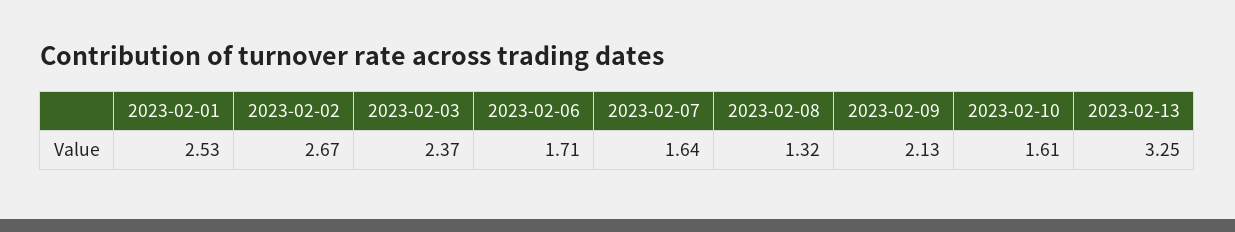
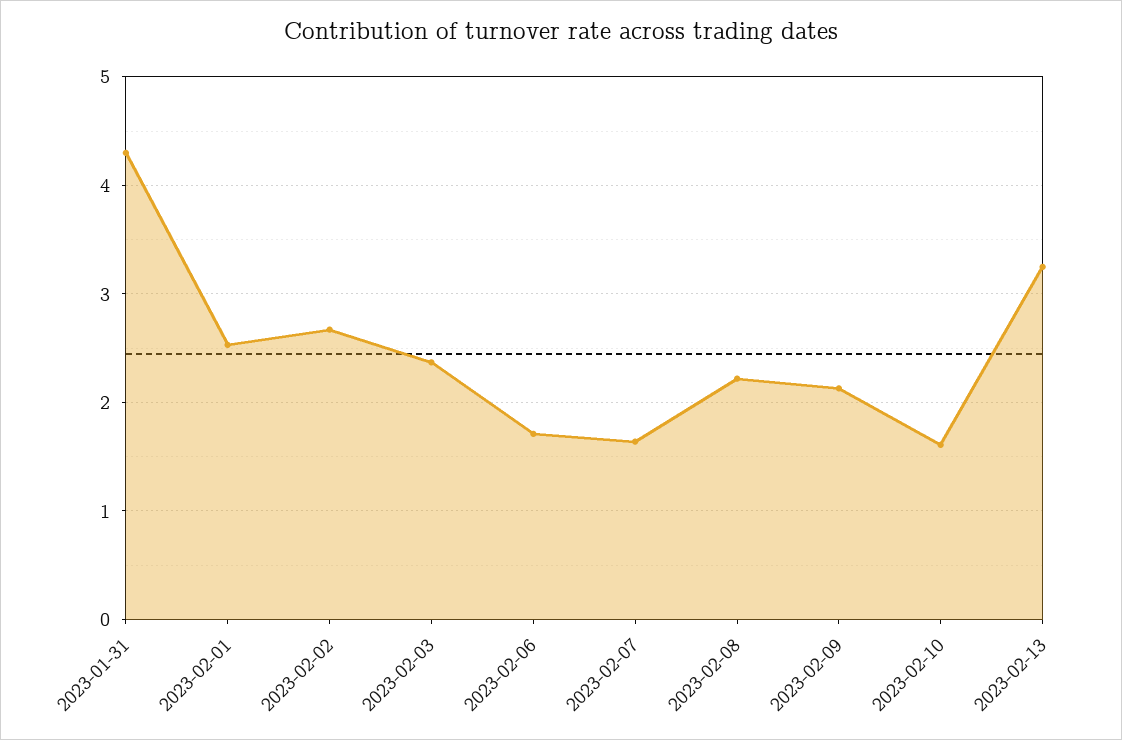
  {
    "2023-02-01": 2.53,
    "2023-02-02": 2.67,
    "2023-02-03": 2.37,
    "2023-02-06": 1.71,
    "2023-02-07": 1.64,
-   "2023-02-08": 1.32,
+   "2023-02-08": 2.2,
    "2023-02-09": 2.13,
    "2023-02-10": 1.61,
-   "2023-02-13": 3.25
+   "2023-02-13": 3.25,
+   "2023-01-31": 4.3
  }

